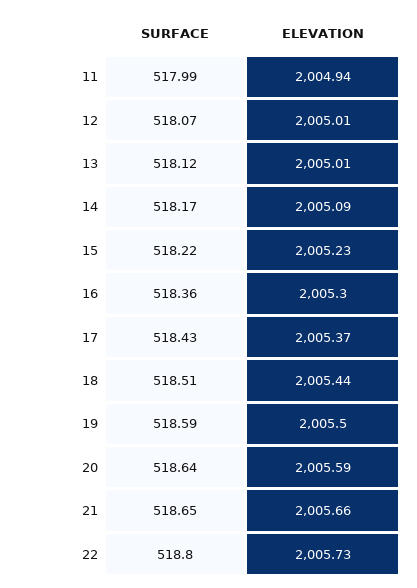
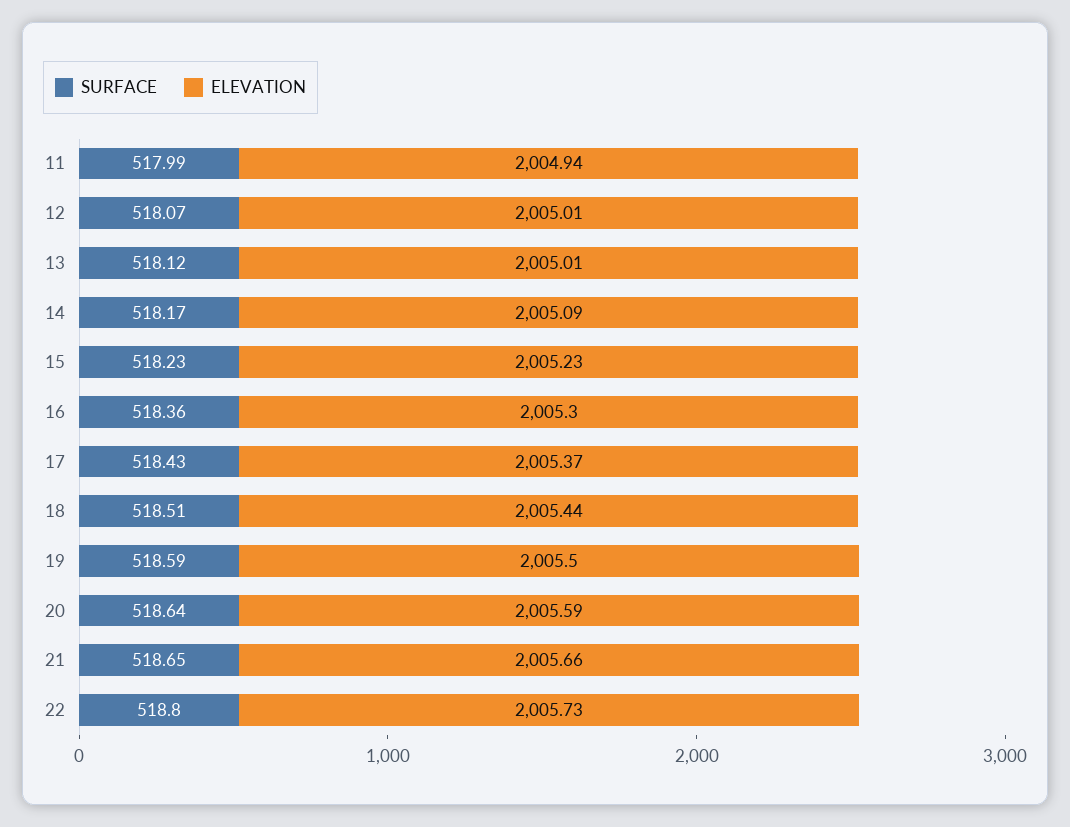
  {
    "SURFACE": {
      "11": 517.99,
      "12": 518.07,
      "13": 518.12,
      "14": 518.17,
-     "15": 518.22,
+     "15": 518.23,
      "16": 518.36,
      "17": 518.43,
      "18": 518.51,
      "19": 518.59,
      "20": 518.64,
      "21": 518.65,
      "22": 518.8
    },
    "ELEVATION": {
      "11": 2004.94,
      "12": 2005.01,
      "13": 2005.01,
      "14": 2005.09,
      "15": 2005.23,
      "16": 2005.3,
      "17": 2005.37,
      "18": 2005.44,
      "19": 2005.5,
      "20": 2005.59,
      "21": 2005.66,
      "22": 2005.73
    }
  }

